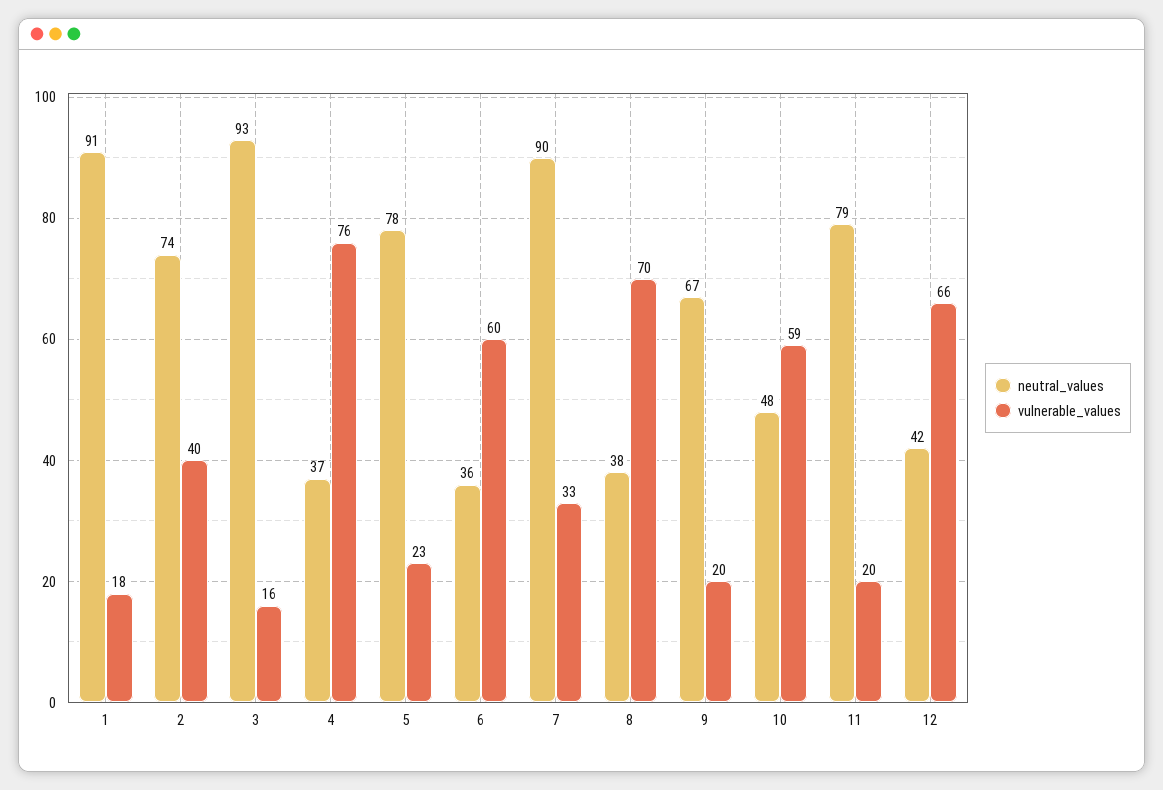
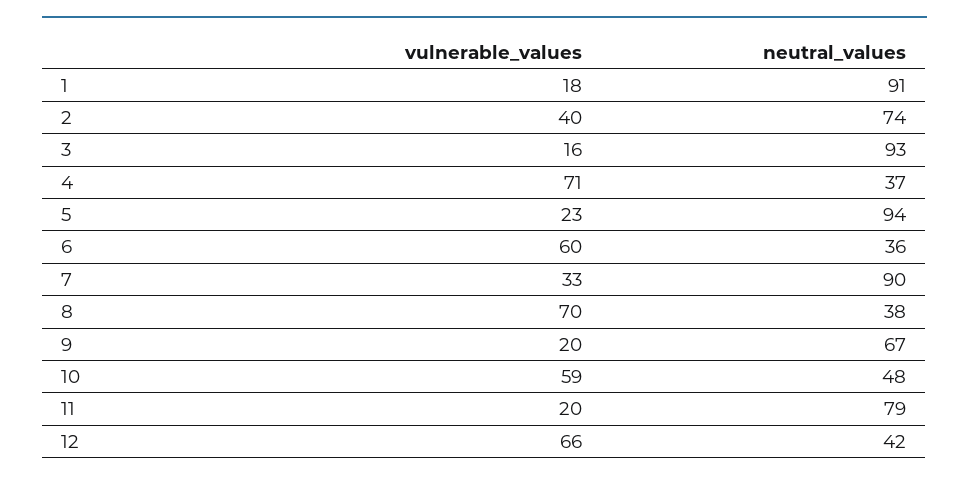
  {
    "neutral_values": {
      "1": 91,
      "2": 74,
      "3": 93,
      "4": 37,
-     "5": 78,
+     "5": 94,
      "6": 36,
      "7": 90,
      "8": 38,
      "9": 67,
      "10": 48,
      "11": 79,
      "12": 42
    },
    "vulnerable_values": {
      "1": 18,
      "2": 40,
      "3": 16,
-     "4": 76,
+     "4": 71,
      "5": 23,
      "6": 60,
      "7": 33,
      "8": 70,
      "9": 20,
      "10": 59,
      "11": 20,
      "12": 66
    }
  }

